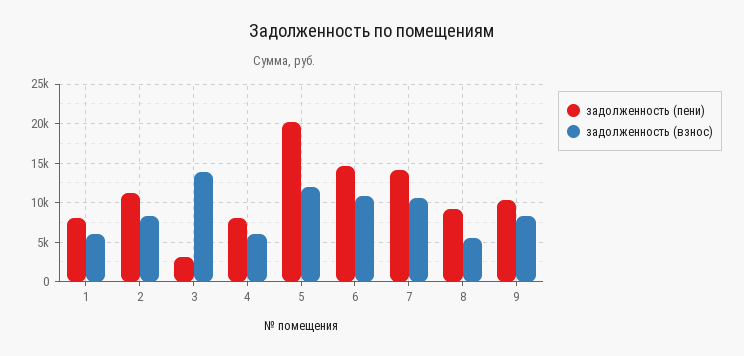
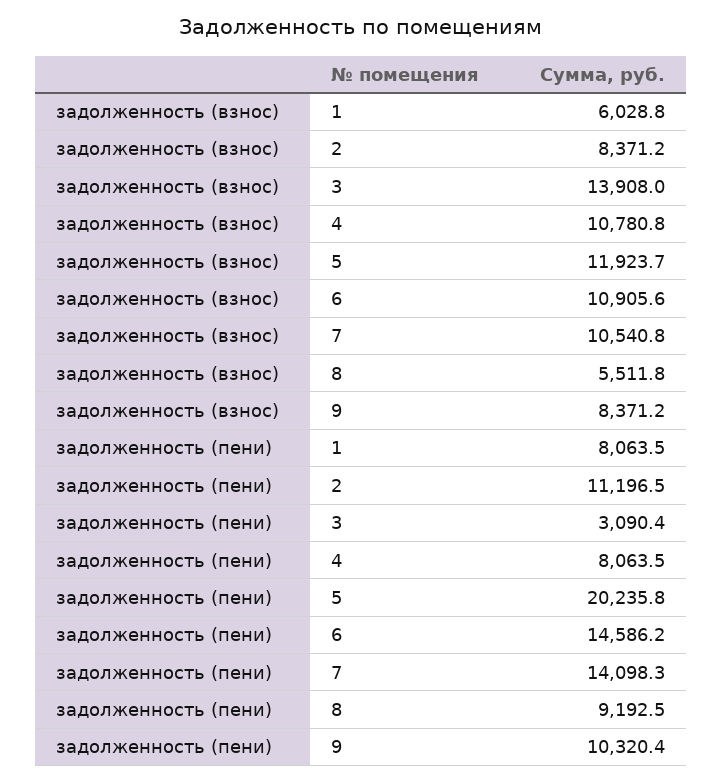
  {
    "задолженность (пени)": {
      "1": 8063.5,
      "2": 11196.5,
      "3": 3090.4,
      "4": 8063.5,
      "5": 20235.8,
      "6": 14586.2,
      "7": 14098.3,
      "8": 9192.5,
      "9": 10320.4
    },
    "задолженность (взнос)": {
      "1": 6028.8,
      "2": 8371.2,
      "3": 13908,
-     "4": 6000,
+     "4": 10780.8,
      "5": 11923.7,
      "6": 10905.6,
      "7": 10540.8,
      "8": 5511.8,
      "9": 8371.2
    }
  }

